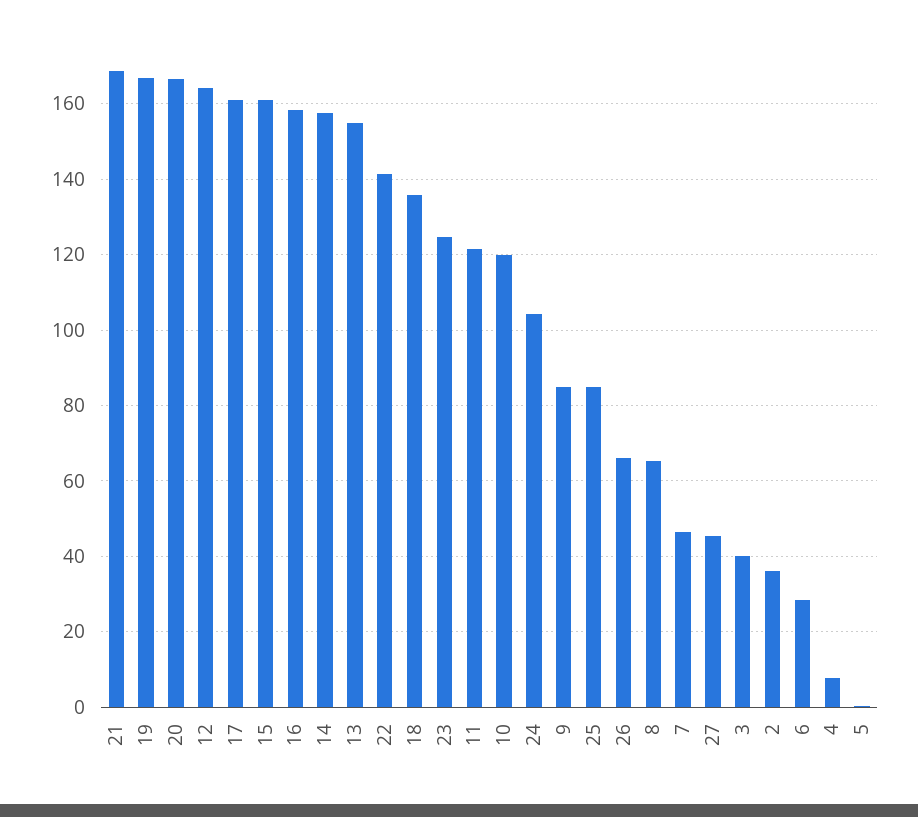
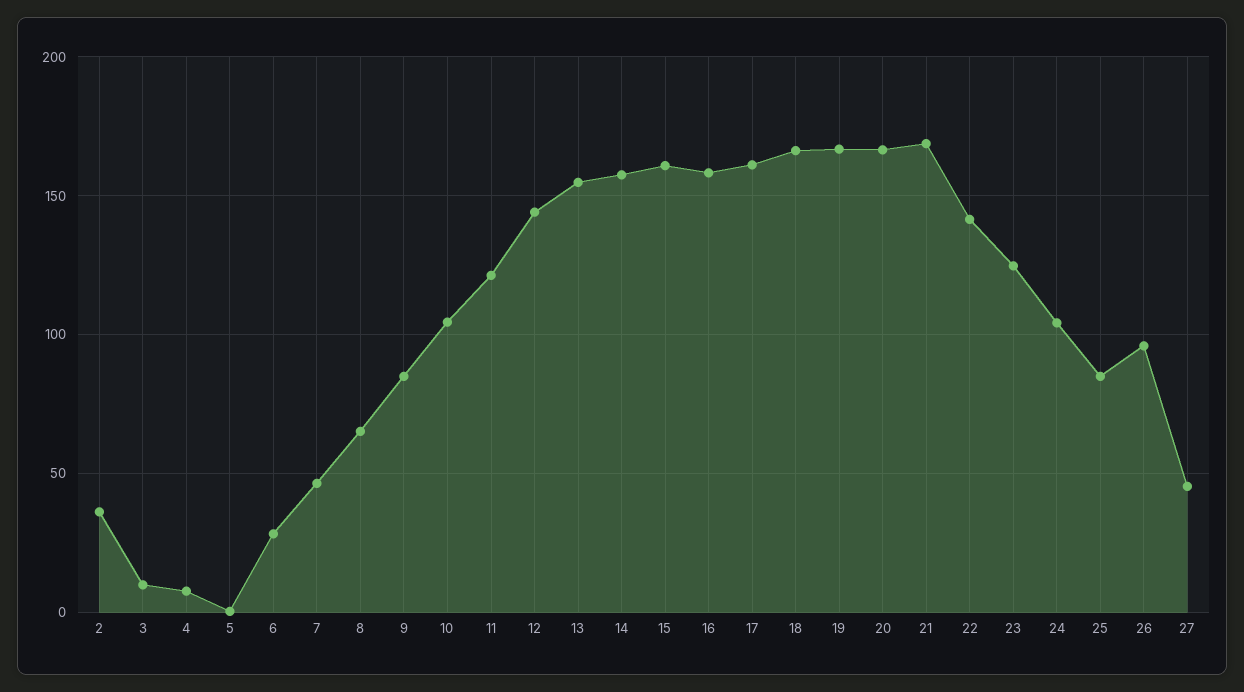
  {
    "21": 168,
    "19": 166,
    "20": 166,
-   "12": 164,
+   "12": 145,
    "17": 162,
    "15": 160,
    "16": 158,
    "14": 158,
    "13": 154,
    "22": 142,
-   "18": 136,
+   "18": 165,
    "23": 124,
    "11": 122,
-   "10": 120,
+   "10": 105,
    "24": 104,
    "9": 86,
    "25": 86,
-   "26": 66,
+   "26": 95,
    "8": 66,
    "7": 46,
    "27": 46,
-   "3": 40,
+   "3": 10,
    "2": 36,
    "6": 28,
    "4": 8,
    "5": 0
  }

